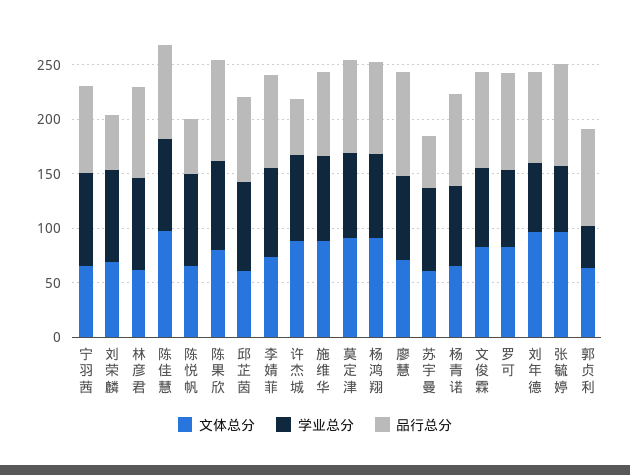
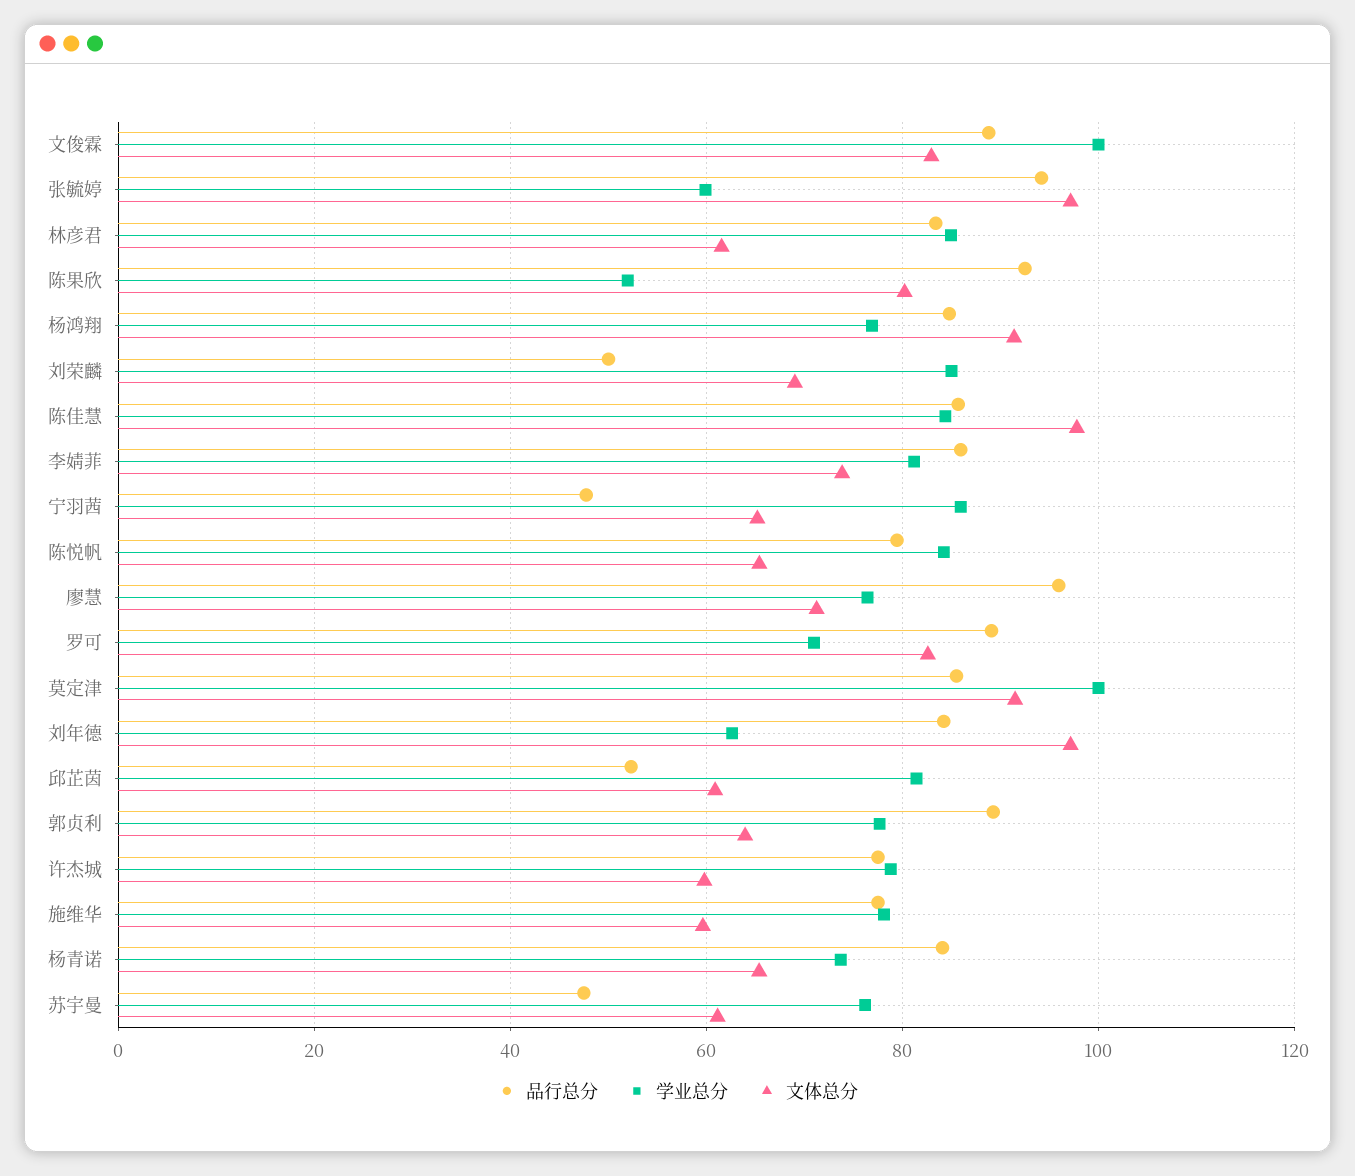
  {
    "文体总分": {
      "宁羽茜": 66,
      "刘荣麟": 70,
      "林彦君": 62,
      "陈佳慧": 98,
      "陈悦帆": 66,
      "陈果欣": 80,
      "邱芷茵": 60,
      "李婧菲": 74,
-     "许杰城": 90,
+     "许杰城": 60,
-     "施维华": 90,
+     "施维华": 60,
      "莫定津": 92,
      "杨鸿翔": 92,
      "廖慧": 72,
      "苏宇曼": 62,
      "杨青诺": 66,
      "文俊霖": 82,
      "罗可": 82,
      "刘年德": 98,
      "张毓婷": 98,
      "郭贞利": 64
    },
    "学业总分": {
      "宁羽茜": 86,
      "刘荣麟": 86,
      "林彦君": 84,
      "陈佳慧": 84,
      "陈悦帆": 84,
-     "陈果欣": 80,
+     "陈果欣": 52,
      "邱芷茵": 82,
      "李婧菲": 82,
      "许杰城": 78,
      "施维华": 78,
-     "莫定津": 80,
+     "莫定津": 100,
      "杨鸿翔": 76,
      "廖慧": 76,
      "苏宇曼": 76,
      "杨青诺": 74,
-     "文俊霖": 70,
+     "文俊霖": 100,
      "罗可": 70,
      "刘年德": 62,
      "张毓婷": 60,
-     "郭贞利": 40
+     "郭贞利": 78
    },
    "品行总分": {
-     "宁羽茜": 80,
+     "宁羽茜": 48,
      "刘荣麟": 50,
      "林彦君": 84,
      "陈佳慧": 86,
-     "陈悦帆": 50,
+     "陈悦帆": 80,
      "陈果欣": 92,
-     "邱芷茵": 80,
+     "邱芷茵": 52,
      "李婧菲": 86,
-     "许杰城": 50,
+     "许杰城": 78,
      "施维华": 78,
      "莫定津": 86,
      "杨鸿翔": 84,
      "廖慧": 96,
      "苏宇曼": 48,
      "杨青诺": 84,
      "文俊霖": 88,
      "罗可": 90,
      "刘年德": 84,
      "张毓婷": 94,
      "郭贞利": 90
    }
  }

